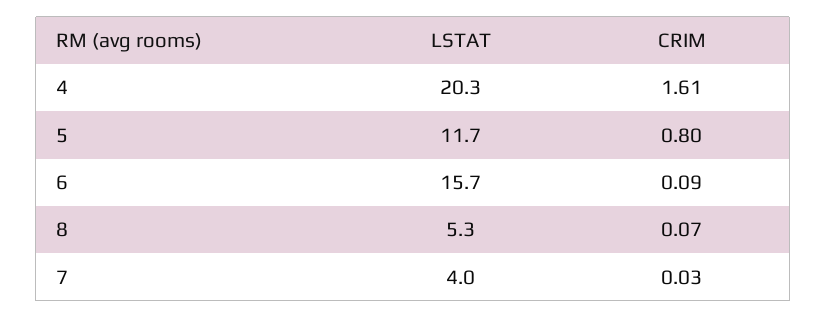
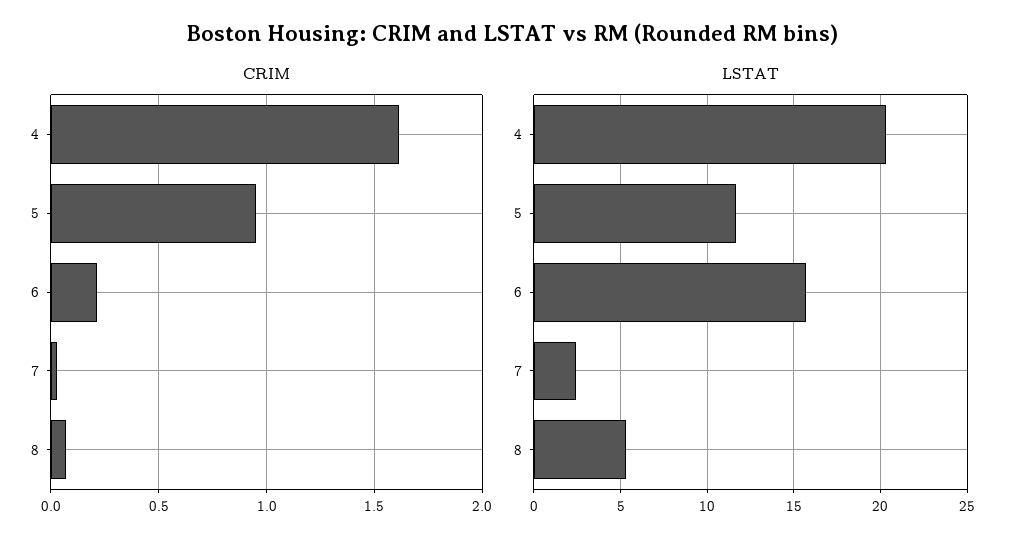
  {
    "LSTAT": {
      "4": 20.3,
      "5": 11.7,
      "6": 15.7,
      "8": 5.3,
-     "7": 4
+     "7": 2.5
    },
    "CRIM": {
      "4": 1.61,
-     "5": 0.8,
+     "5": 0.95,
-     "6": 0.09,
+     "6": 0.2,
      "8": 0.07,
      "7": 0.03
    }
  }

